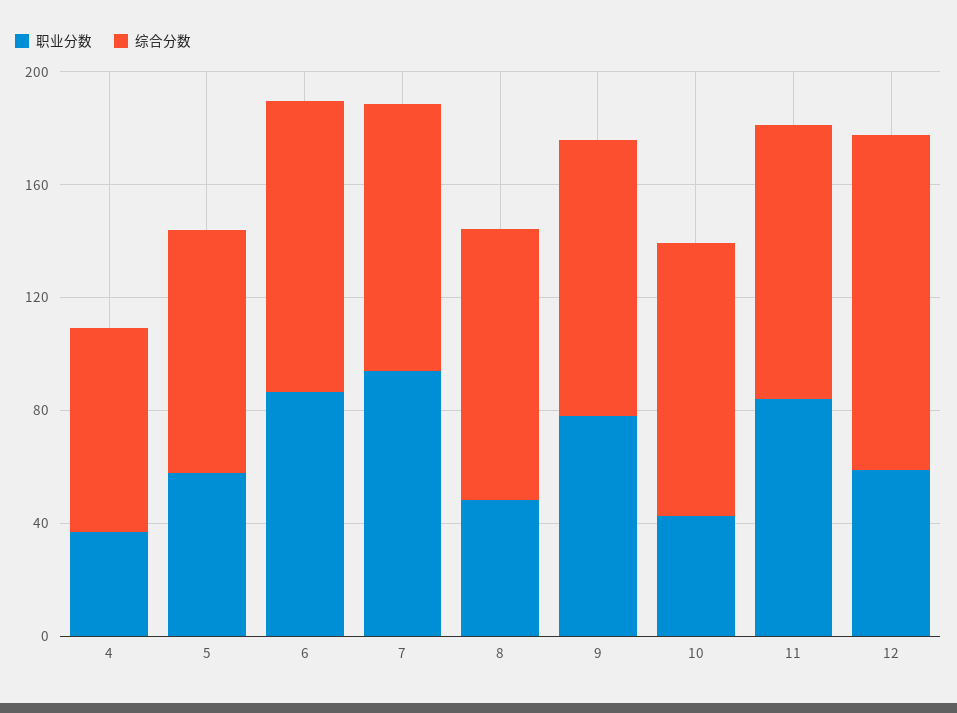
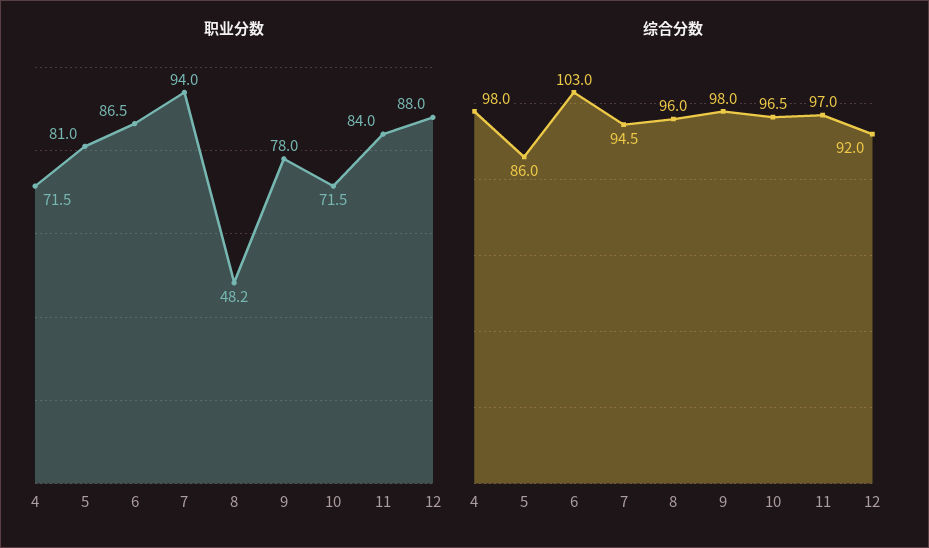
  {
    "职业分数": {
-     "4": 40,
+     "4": 71.5,
-     "5": 60,
+     "5": 81,
      "6": 86.5,
      "7": 94,
      "8": 48.2,
      "9": 78,
-     "10": 40,
+     "10": 71.5,
      "11": 84,
-     "12": 60
+     "12": 88
    },
    "综合分数": {
-     "4": 70,
+     "4": 98,
      "5": 86,
      "6": 103,
      "7": 94.5,
      "8": 96,
      "9": 98,
      "10": 96.5,
      "11": 97,
-     "12": 120
+     "12": 92
    }
  }

